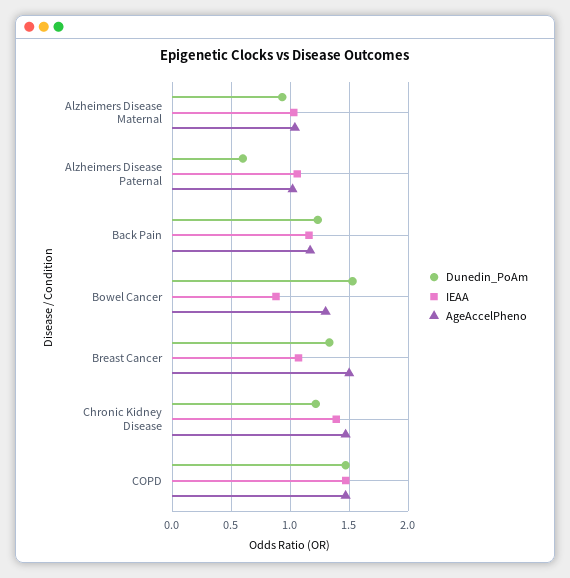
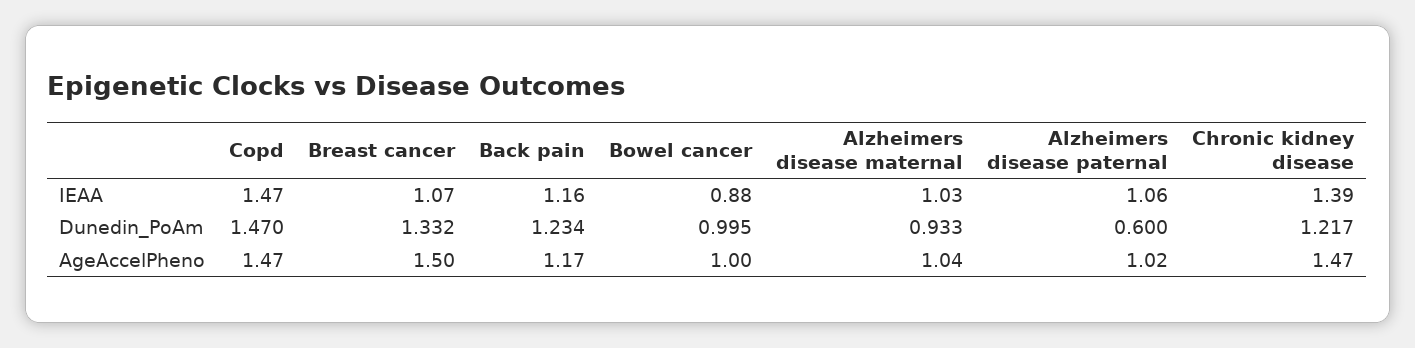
  {
    "Dunedin_PoAm": {
      "Alzheimers Disease Maternal": 0.933,
      "Alzheimers Disease Paternal": 0.6,
      "Back Pain": 1.234,
-     "Bowel Cancer": 1.5,
+     "Bowel Cancer": 0.995,
      "Breast Cancer": 1.332,
      "Chronic Kidney Disease": 1.217,
      "COPD": 1.47
    },
    "IEAA": {
      "Alzheimers Disease Maternal": 1.03,
      "Alzheimers Disease Paternal": 1.06,
      "Back Pain": 1.16,
      "Bowel Cancer": 0.88,
      "Breast Cancer": 1.07,
      "Chronic Kidney Disease": 1.39,
      "COPD": 1.47
    },
    "AgeAccelPheno": {
      "Alzheimers Disease Maternal": 1.04,
      "Alzheimers Disease Paternal": 1.02,
      "Back Pain": 1.17,
-     "Bowel Cancer": 1.3,
+     "Bowel Cancer": 1,
      "Breast Cancer": 1.5,
      "Chronic Kidney Disease": 1.47,
      "COPD": 1.47
    }
  }

